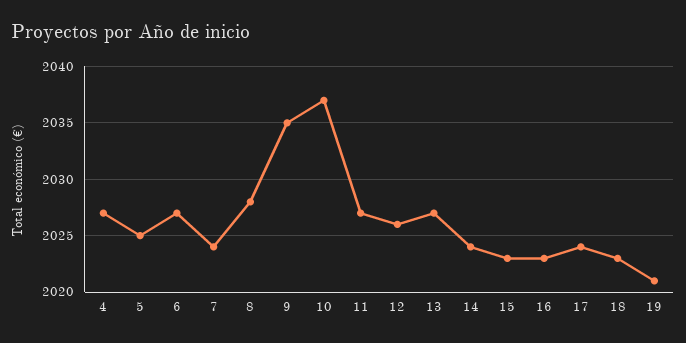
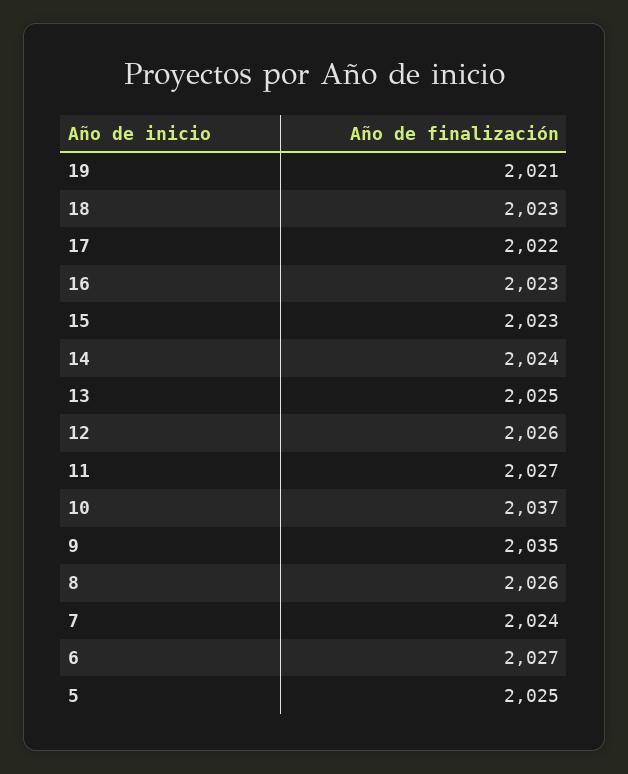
  {
-   "4": 2027,
    "5": 2025,
    "6": 2027,
    "7": 2024,
-   "8": 2028,
+   "8": 2026,
    "9": 2035,
    "10": 2037,
    "11": 2027,
    "12": 2026,
-   "13": 2027,
+   "13": 2025,
    "14": 2024,
    "15": 2023,
    "16": 2023,
-   "17": 2024,
+   "17": 2022,
    "18": 2023,
    "19": 2021
  }

